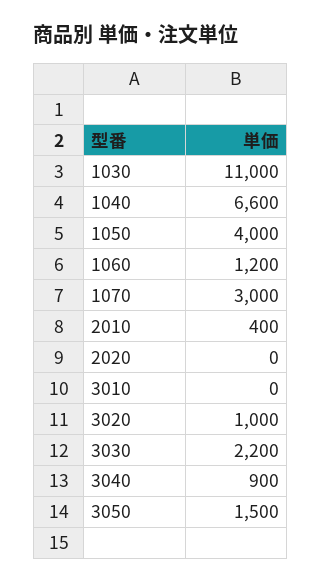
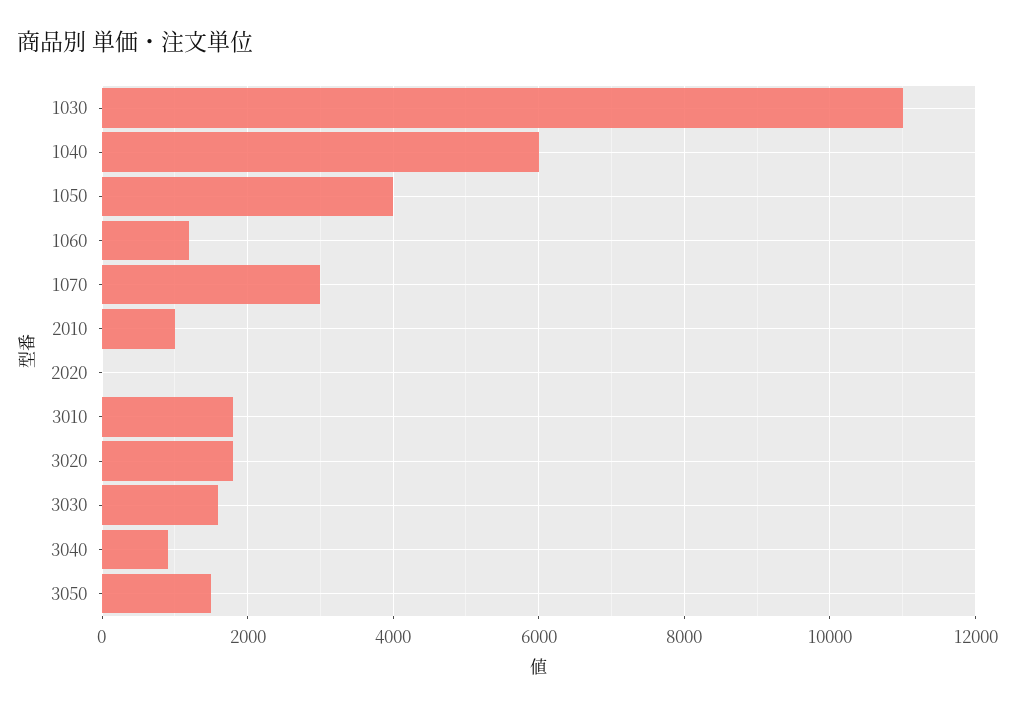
  {
    "1030": 11000,
-   "1040": 6600,
+   "1040": 6000,
    "1050": 4000,
    "1060": 1200,
    "1070": 3000,
-   "2010": 400,
+   "2010": 1000,
    "2020": 0,
-   "3010": 0,
+   "3010": 1800,
-   "3020": 1000,
+   "3020": 1800,
-   "3030": 2200,
+   "3030": 1600,
    "3040": 900,
    "3050": 1500
  }

